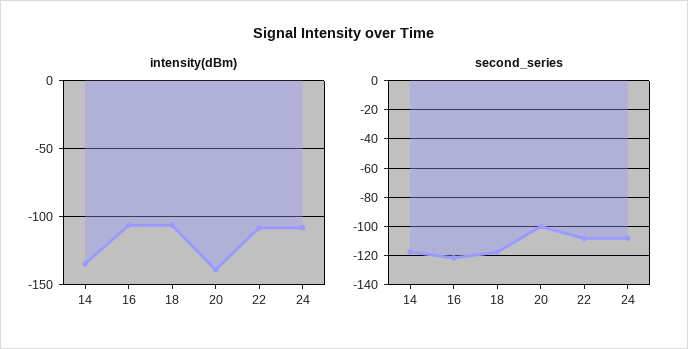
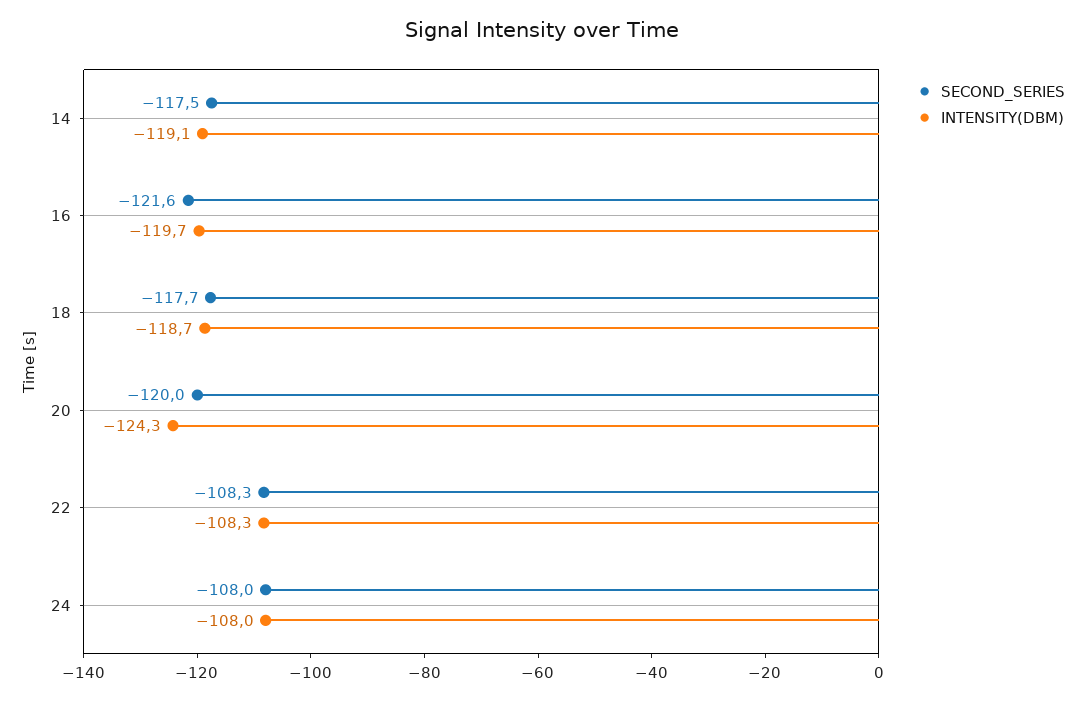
  {
    "intensity(dBm)": {
-     "14": -135,
+     "14": -119.1,
-     "16": -105,
+     "16": -119.7,
-     "18": -105,
+     "18": -118.7,
-     "20": -140,
+     "20": -124.3,
      "22": -108.3,
      "24": -108
    },
    "second_series": {
      "14": -117.5,
      "16": -121.6,
      "18": -117.7,
-     "20": -100,
+     "20": -120,
      "22": -108.3,
      "24": -108
    }
  }

